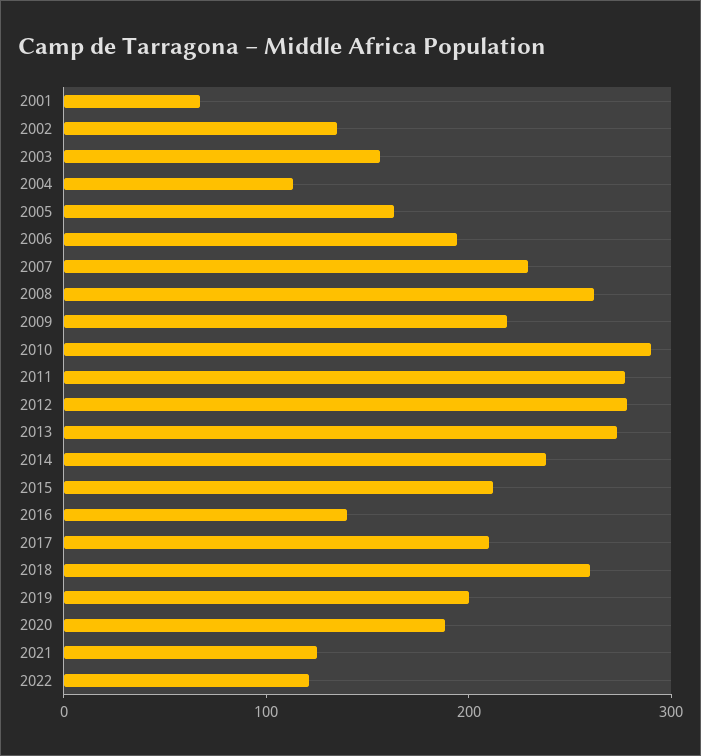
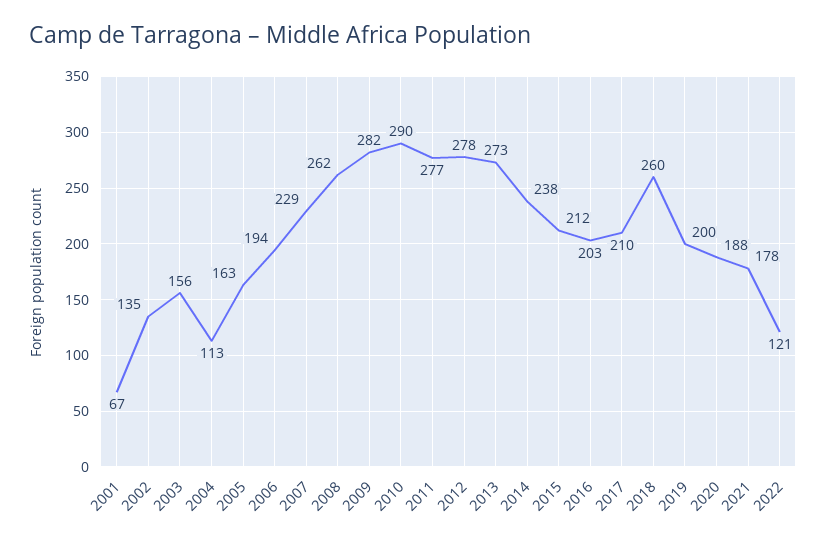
  {
    "2001": 67,
    "2002": 135,
    "2003": 156,
    "2004": 113,
    "2005": 163,
    "2006": 194,
    "2007": 229,
    "2008": 262,
-   "2009": 220,
+   "2009": 282,
    "2010": 290,
    "2011": 277,
    "2012": 278,
    "2013": 273,
    "2014": 238,
    "2015": 212,
-   "2016": 140,
+   "2016": 203,
    "2017": 210,
    "2018": 260,
    "2019": 200,
    "2020": 188,
-   "2021": 120,
+   "2021": 178,
    "2022": 121
  }

